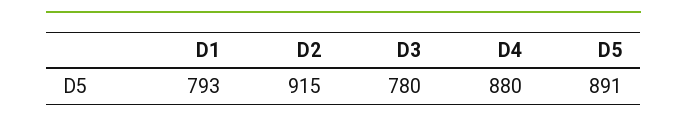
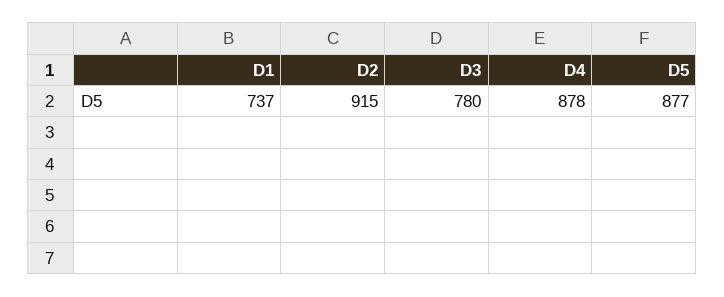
  {
-   "D1": 793,
+   "D1": 737,
    "D2": 915,
    "D3": 780,
-   "D4": 880,
+   "D4": 878,
-   "D5": 891
+   "D5": 877
  }

